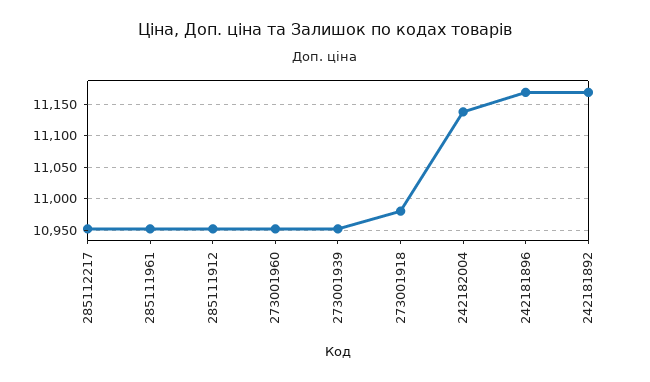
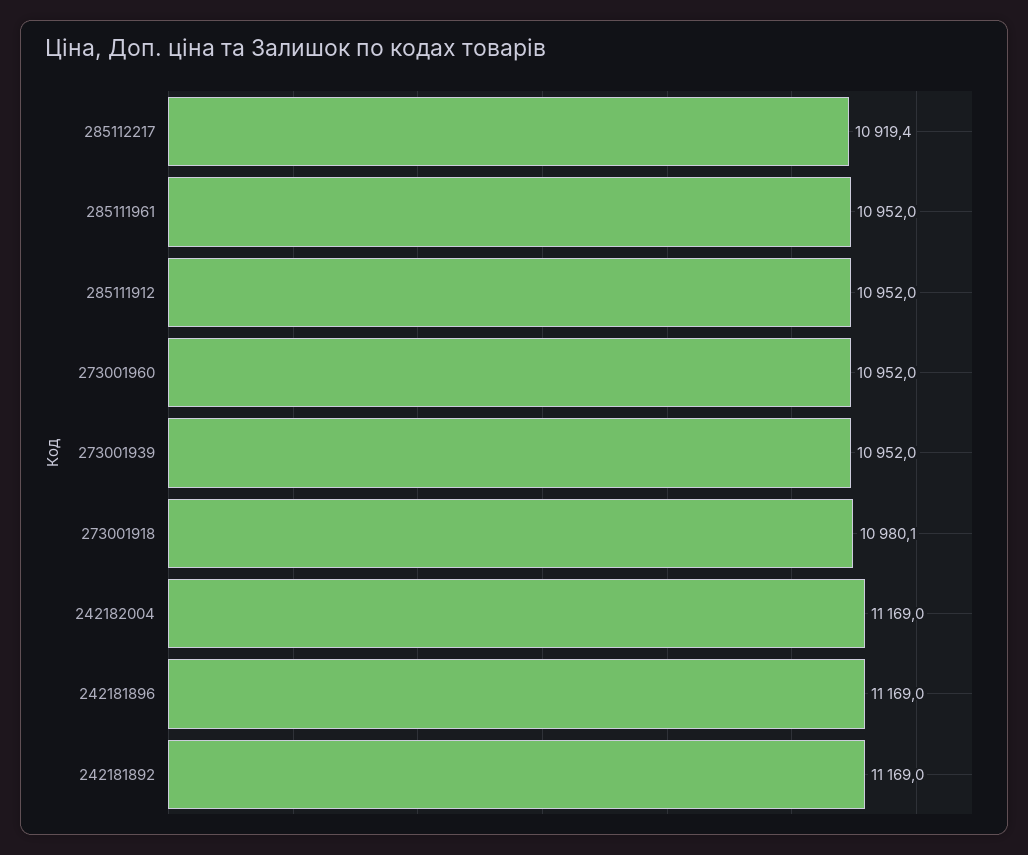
  {
-   "285112217": 10950,
+   "285112217": 10919.4,
    "285111961": 10952,
    "285111912": 10952,
    "273001960": 10952,
    "273001939": 10952,
    "273001918": 10980.1,
-   "242182004": 11140,
+   "242182004": 11169,
    "242181896": 11169,
    "242181892": 11169
  }

